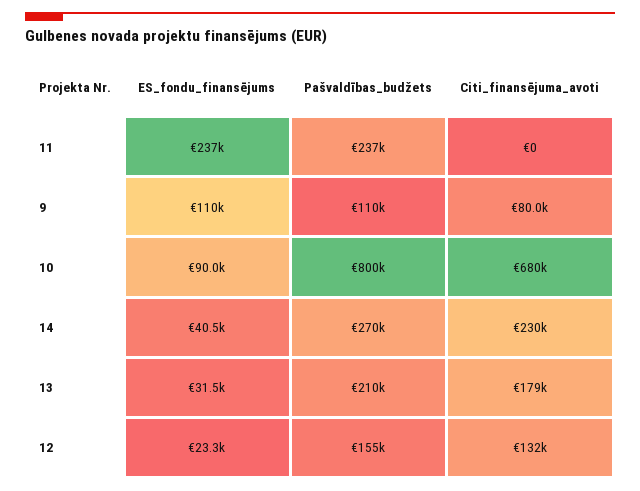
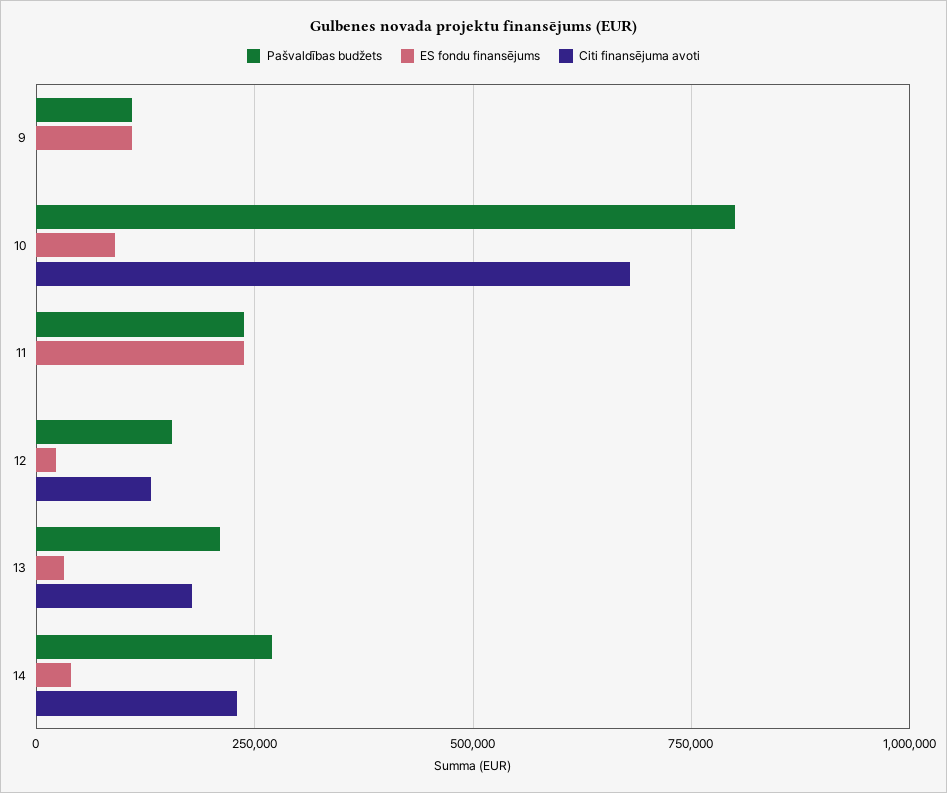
  {
    "ES_fondu_finansējums": {
      "11": 237000,
      "9": 110000,
      "10": 90000,
      "14": 40500,
      "13": 31500,
      "12": 23300
    },
    "Pašvaldības_budžets": {
      "11": 237000,
      "9": 110000,
      "10": 800000,
      "14": 270000,
      "13": 210000,
      "12": 155000
    },
    "Citi_finansējuma_avoti": {
      "11": 0,
-     "9": 80000,
+     "9": 0,
      "10": 680000,
      "14": 230000,
      "13": 179000,
      "12": 132000
    }
  }

